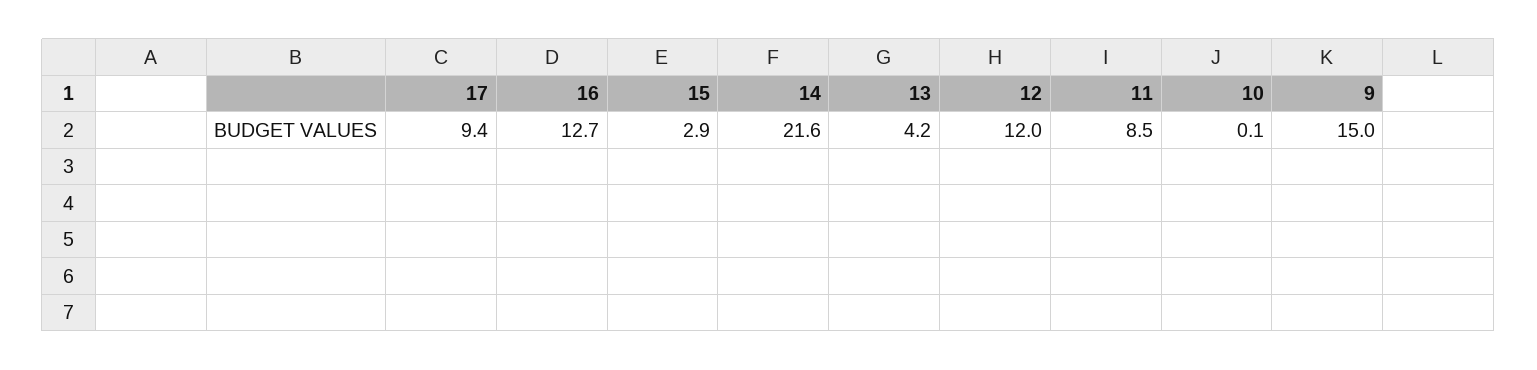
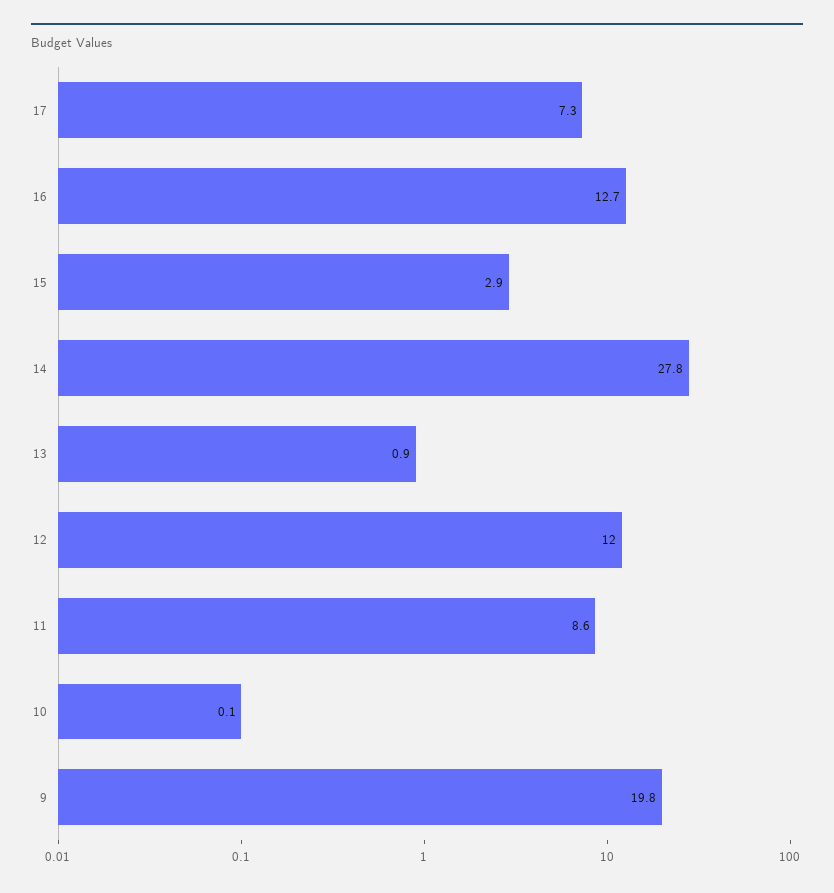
  {
-   "17": 9.4,
+   "17": 7.3,
    "16": 12.7,
    "15": 2.9,
-   "14": 21.6,
+   "14": 27.8,
-   "13": 4.2,
+   "13": 0.9,
    "12": 12,
-   "11": 8.5,
+   "11": 8.6,
    "10": 0.1,
-   "9": 15
+   "9": 19.8
  }

